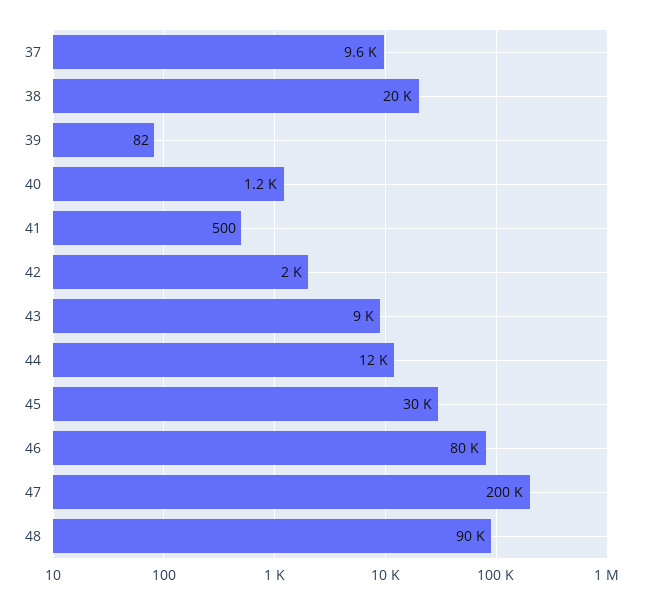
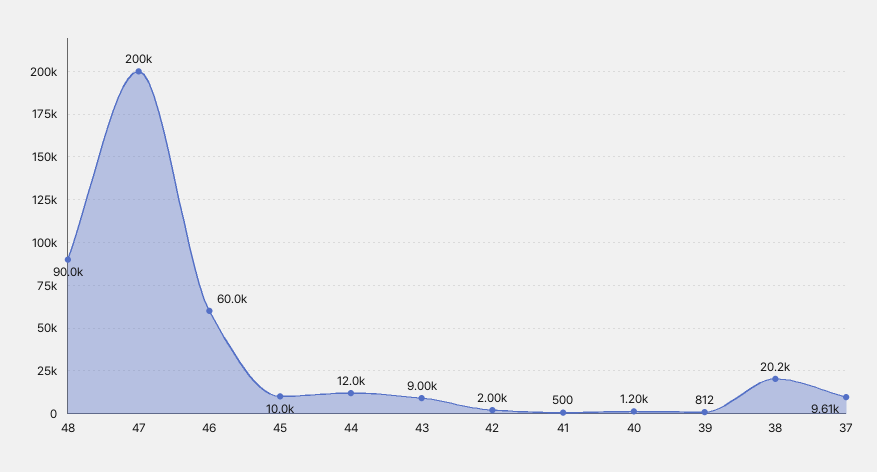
  {
    "37": 9610,
    "38": 20200,
-   "39": 82,
+   "39": 812,
    "40": 1200,
    "41": 500,
    "42": 2000,
    "43": 9000,
    "44": 12000,
-   "45": 30000,
+   "45": 10000,
-   "46": 80000,
+   "46": 60000,
    "47": 200000,
    "48": 90000
  }

